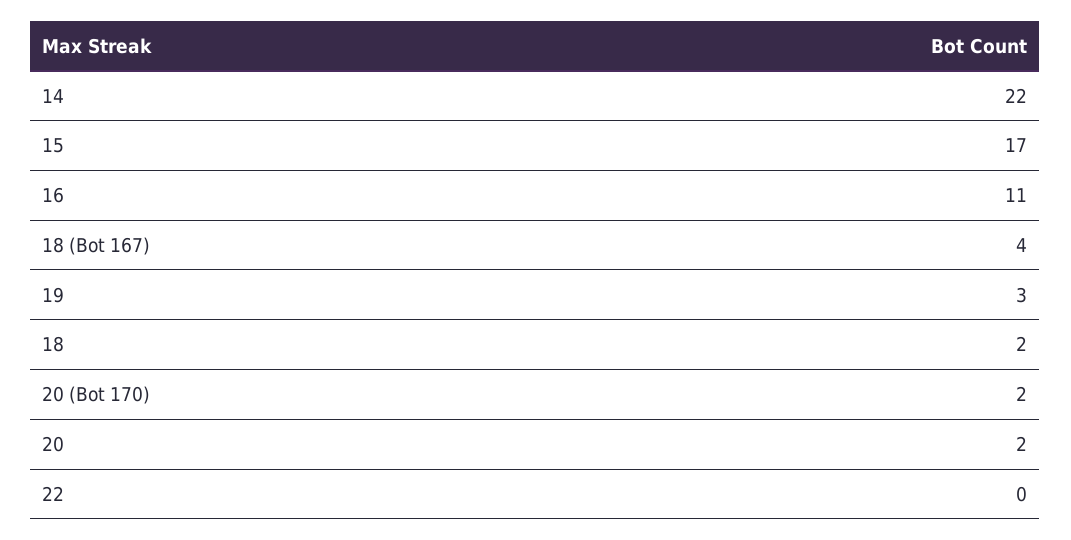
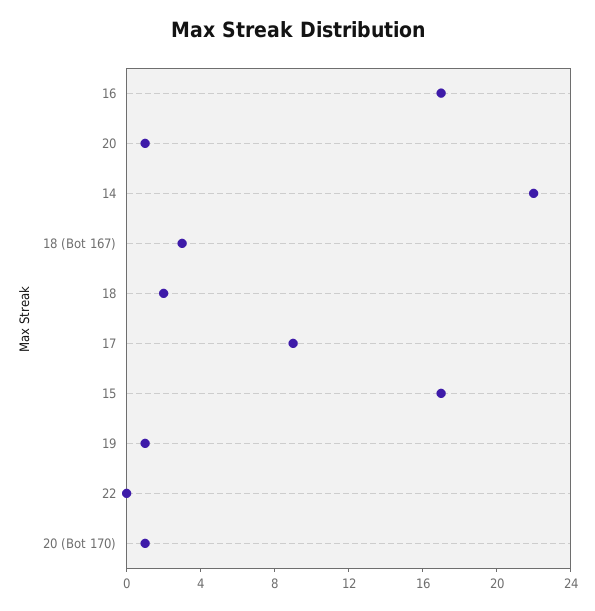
  {
    "14": 22,
    "15": 17,
-   "16": 11,
+   "16": 17,
-   "18 (Bot 167)": 4,
+   "18 (Bot 167)": 3,
-   "19": 3,
+   "19": 1,
    "18": 2,
-   "20 (Bot 170)": 2,
+   "20 (Bot 170)": 1,
-   "20": 2,
+   "20": 1,
-   "22": 0
+   "22": 0,
+   "17": 9
  }

